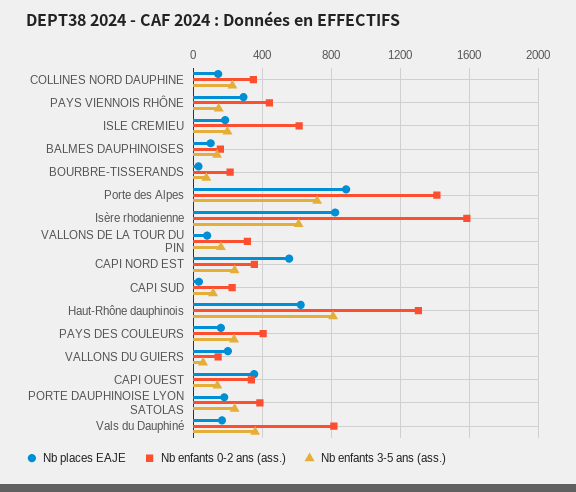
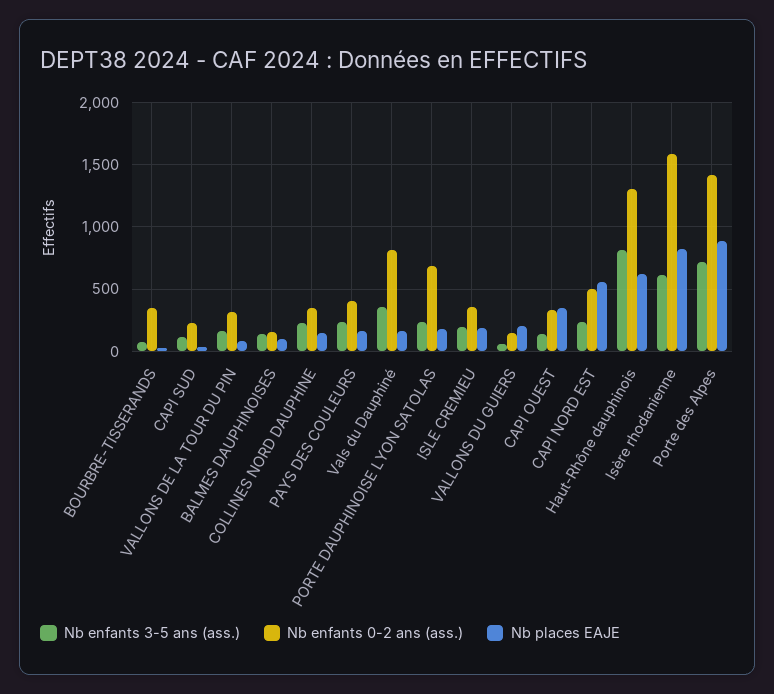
  {
    "Nb places EAJE": {
      "COLLINES NORD DAUPHINE": 150,
-     "PAYS VIENNOIS RHÔNE": 300,
      "ISLE CREMIEU": 200,
      "BALMES DAUPHINOISES": 100,
      "BOURBRE-TISSERANDS": 50,
      "Porte des Alpes": 900,
      "Isère rhodanienne": 800,
      "VALLONS DE LA TOUR DU PIN": 100,
      "CAPI NORD EST": 550,
      "CAPI SUD": 50,
      "Haut-Rhône dauphinois": 600,
      "PAYS DES COULEURS": 150,
      "VALLONS DU GUIERS": 200,
      "CAPI OUEST": 350,
      "PORTE DAUPHINOISE LYON SATOLAS": 200,
      "Vals du Dauphiné": 150
    },
    "Nb enfants 0-2 ans (ass.)": {
      "COLLINES NORD DAUPHINE": 350,
-     "PAYS VIENNOIS RHÔNE": 450,
-     "ISLE CREMIEU": 600,
+     "ISLE CREMIEU": 350,
      "BALMES DAUPHINOISES": 150,
-     "BOURBRE-TISSERANDS": 200,
+     "BOURBRE-TISSERANDS": 350,
      "Porte des Alpes": 1400,
      "Isère rhodanienne": 1600,
      "VALLONS DE LA TOUR DU PIN": 300,
-     "CAPI NORD EST": 350,
+     "CAPI NORD EST": 500,
      "CAPI SUD": 250,
      "Haut-Rhône dauphinois": 1300,
      "PAYS DES COULEURS": 400,
      "VALLONS DU GUIERS": 150,
      "CAPI OUEST": 350,
-     "PORTE DAUPHINOISE LYON SATOLAS": 400,
+     "PORTE DAUPHINOISE LYON SATOLAS": 700,
      "Vals du Dauphiné": 800
    },
    "Nb enfants 3-5 ans (ass.)": {
      "COLLINES NORD DAUPHINE": 250,
-     "PAYS VIENNOIS RHÔNE": 150,
      "ISLE CREMIEU": 200,
      "BALMES DAUPHINOISES": 150,
      "BOURBRE-TISSERANDS": 100,
      "Porte des Alpes": 700,
      "Isère rhodanienne": 600,
      "VALLONS DE LA TOUR DU PIN": 150,
      "CAPI NORD EST": 250,
      "CAPI SUD": 100,
      "Haut-Rhône dauphinois": 800,
      "PAYS DES COULEURS": 250,
      "VALLONS DU GUIERS": 50,
      "CAPI OUEST": 150,
      "PORTE DAUPHINOISE LYON SATOLAS": 250,
      "Vals du Dauphiné": 350
    }
  }

